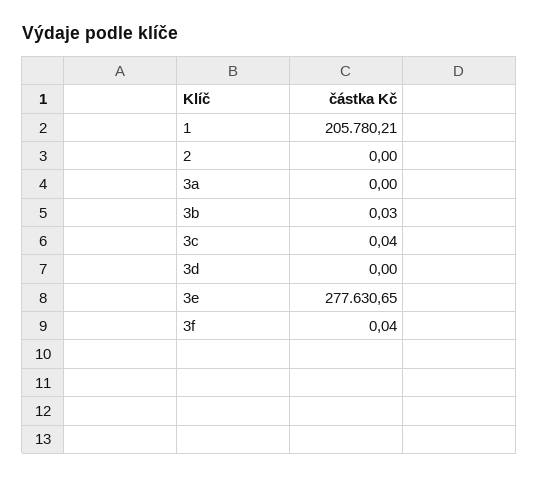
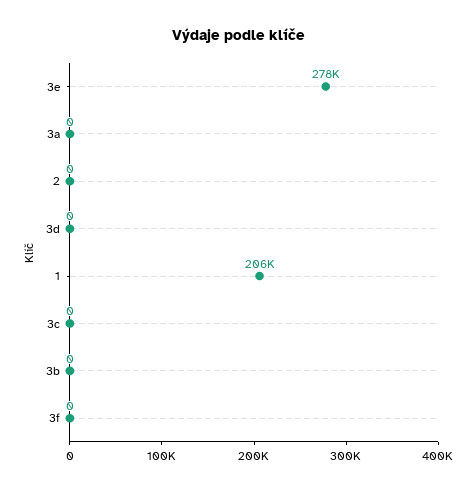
  {
    "1": 205780.21,
    "2": 0,
    "3a": 0,
-   "3b": 0.03,
+   "3b": 0,
-   "3c": 0.04,
+   "3c": 0,
    "3d": 0,
    "3e": 277630.65,
-   "3f": 0.04
+   "3f": 0
  }

